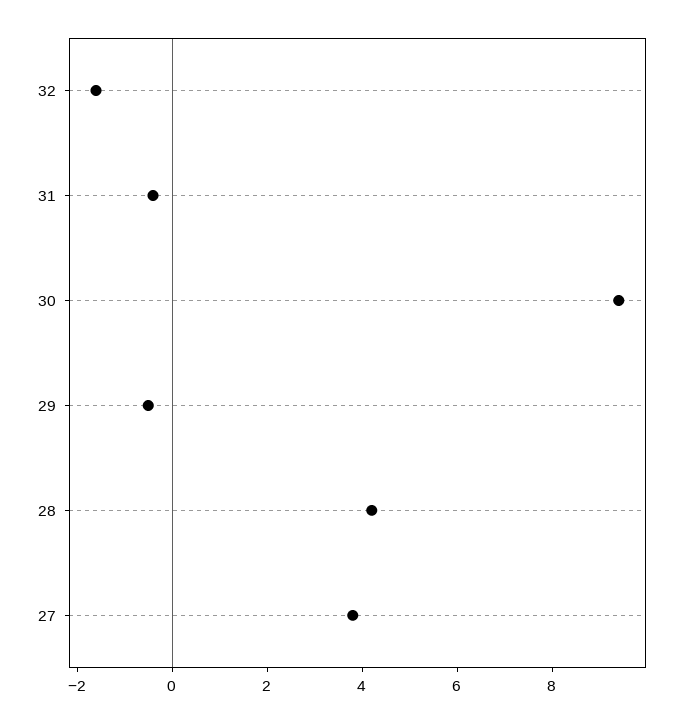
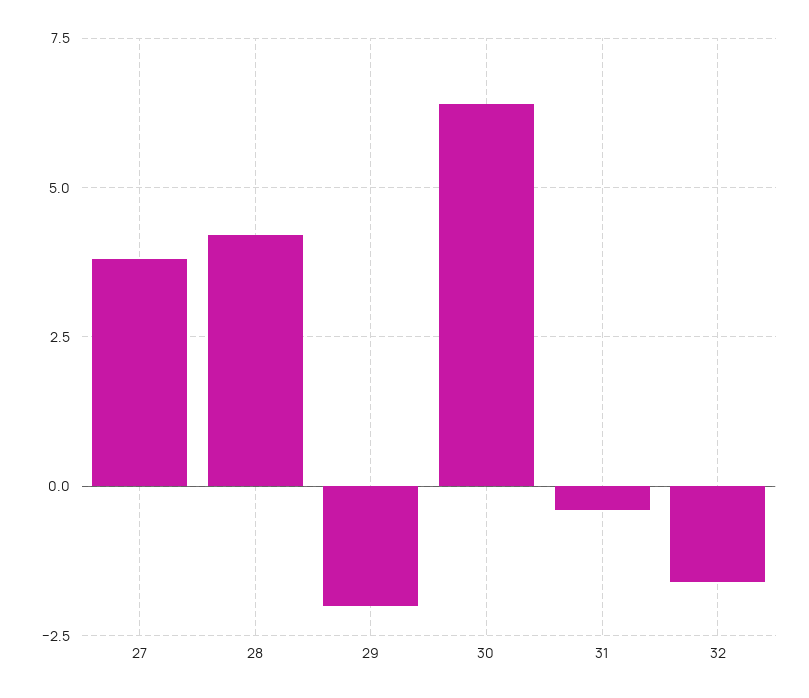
  {
    "32": -1.5,
    "31": -0.5,
-   "30": 9.5,
+   "30": 6.5,
-   "29": -0.5,
+   "29": -2,
    "28": 4,
    "27": 4
  }

